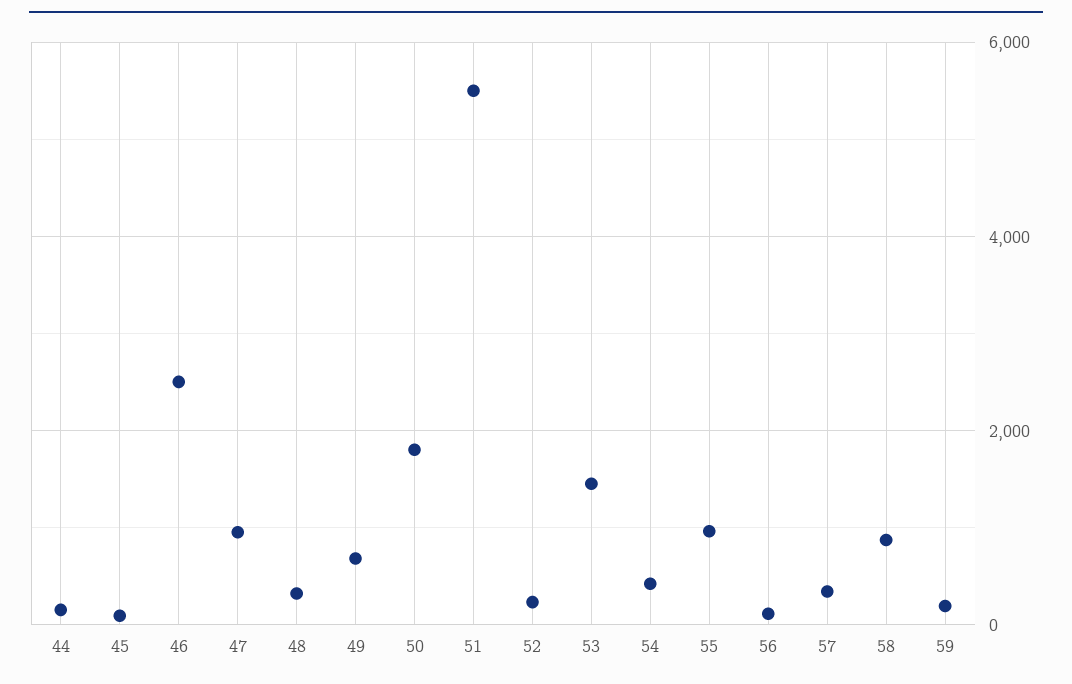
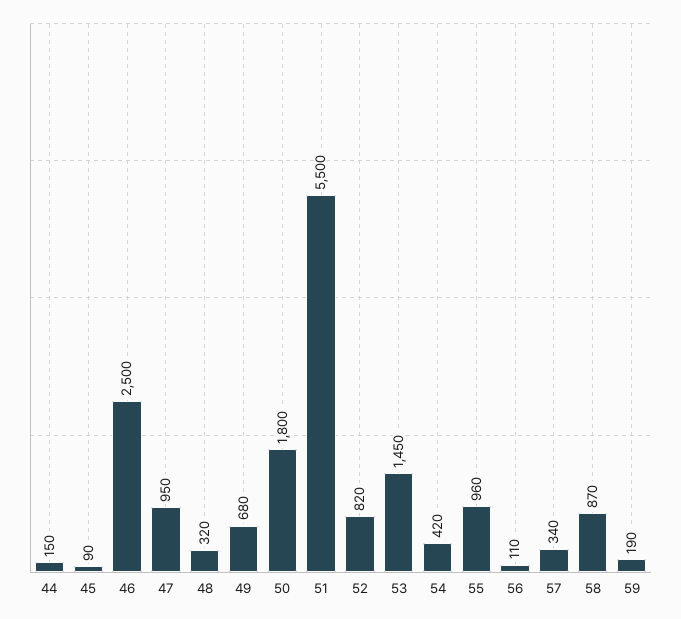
  {
    "44": 150,
    "45": 90,
    "46": 2500,
    "47": 950,
    "48": 320,
    "49": 680,
    "50": 1800,
    "51": 5500,
-   "52": 200,
+   "52": 820,
    "53": 1450,
    "54": 420,
    "55": 960,
    "56": 110,
    "57": 340,
    "58": 870,
    "59": 190
  }

